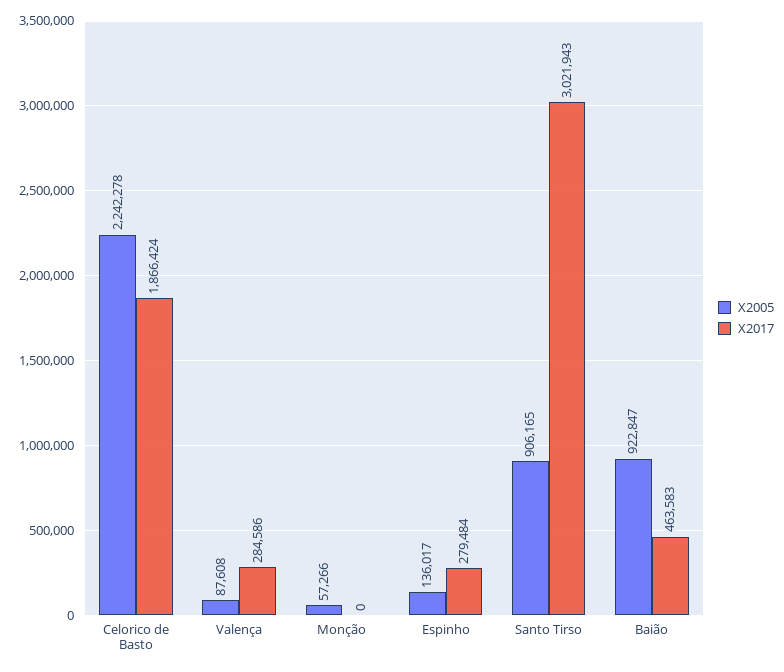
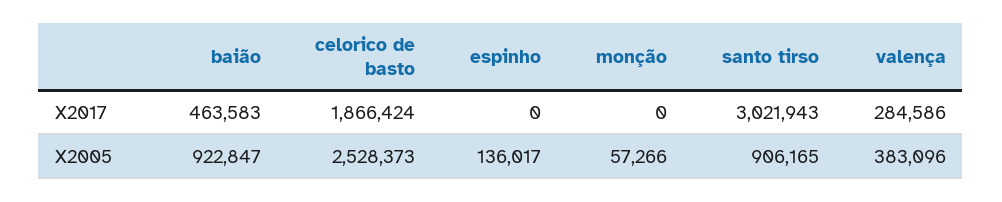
  {
    "X2005": {
-     "Celorico de Basto": 2242278,
+     "Celorico de Basto": 2528373,
-     "Valença": 87608,
+     "Valença": 383096,
      "Monção": 57266,
      "Espinho": 136017,
      "Santo Tirso": 906165,
      "Baião": 922847
    },
    "X2017": {
      "Celorico de Basto": 1866424,
      "Valença": 284586,
      "Monção": 0,
-     "Espinho": 279484,
+     "Espinho": 0,
      "Santo Tirso": 3021943,
      "Baião": 463583
    }
  }

